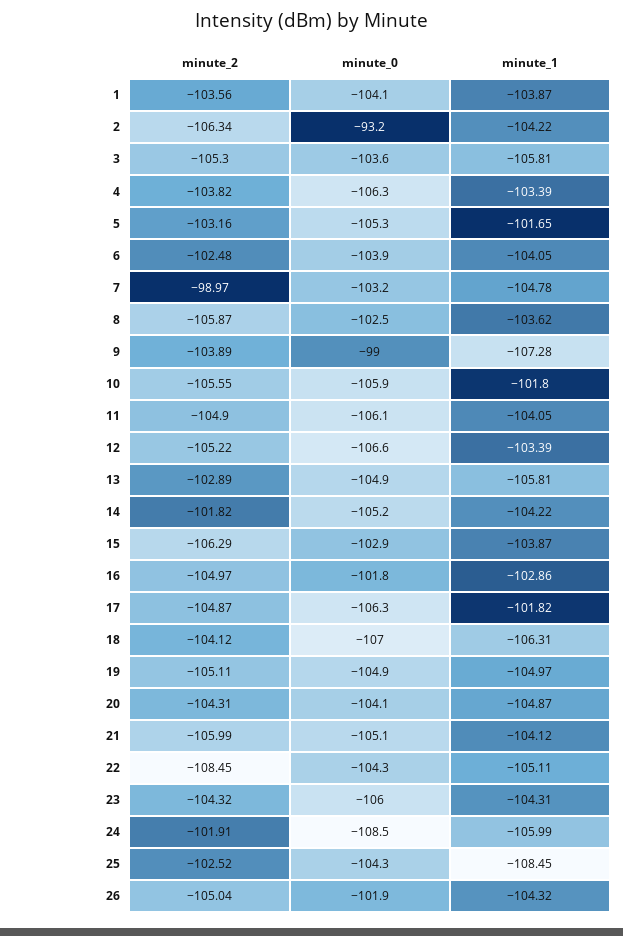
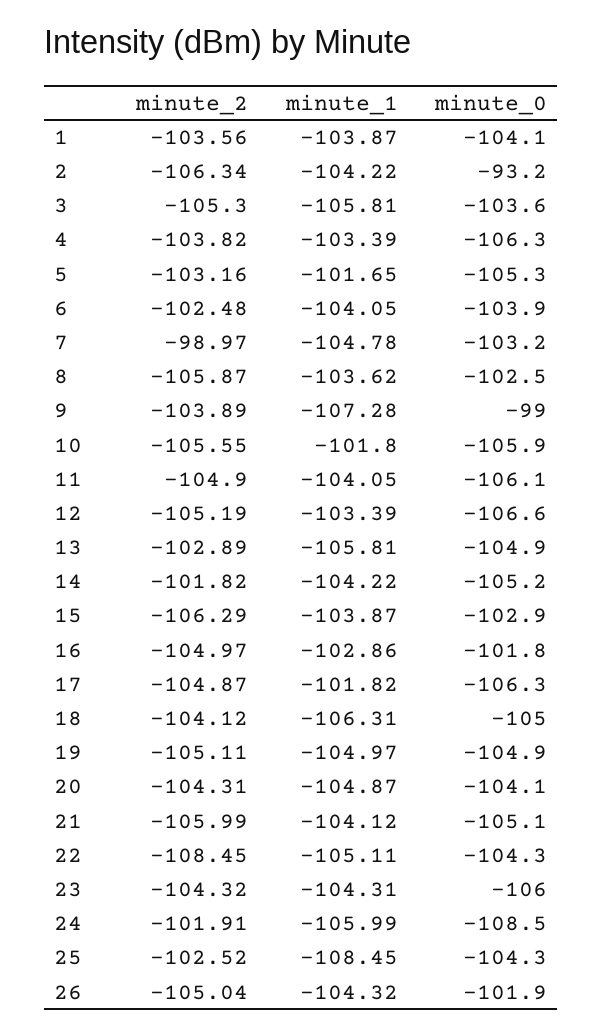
  {
    "minute_2": {
      "1": -103.56,
      "2": -106.34,
      "3": -105.3,
      "4": -103.82,
      "5": -103.16,
      "6": -102.48,
      "7": -98.97,
      "8": -105.87,
      "9": -103.89,
      "10": -105.55,
      "11": -104.9,
-     "12": -105.22,
+     "12": -105.19,
      "13": -102.89,
      "14": -101.82,
      "15": -106.29,
      "16": -104.97,
      "17": -104.87,
      "18": -104.12,
      "19": -105.11,
      "20": -104.31,
      "21": -105.99,
      "22": -108.45,
      "23": -104.32,
      "24": -101.91,
      "25": -102.52,
      "26": -105.04
    },
    "minute_0": {
      "1": -104.1,
      "2": -93.2,
      "3": -103.6,
      "4": -106.3,
      "5": -105.3,
      "6": -103.9,
      "7": -103.2,
      "8": -102.5,
      "9": -99,
      "10": -105.9,
      "11": -106.1,
      "12": -106.6,
      "13": -104.9,
      "14": -105.2,
      "15": -102.9,
      "16": -101.8,
      "17": -106.3,
-     "18": -107,
+     "18": -105,
      "19": -104.9,
      "20": -104.1,
      "21": -105.1,
      "22": -104.3,
      "23": -106,
      "24": -108.5,
      "25": -104.3,
      "26": -101.9
    },
    "minute_1": {
      "1": -103.87,
      "2": -104.22,
      "3": -105.81,
      "4": -103.39,
      "5": -101.65,
      "6": -104.05,
      "7": -104.78,
      "8": -103.62,
      "9": -107.28,
      "10": -101.8,
      "11": -104.05,
      "12": -103.39,
      "13": -105.81,
      "14": -104.22,
      "15": -103.87,
      "16": -102.86,
      "17": -101.82,
      "18": -106.31,
      "19": -104.97,
      "20": -104.87,
      "21": -104.12,
      "22": -105.11,
      "23": -104.31,
      "24": -105.99,
      "25": -108.45,
      "26": -104.32
    }
  }

